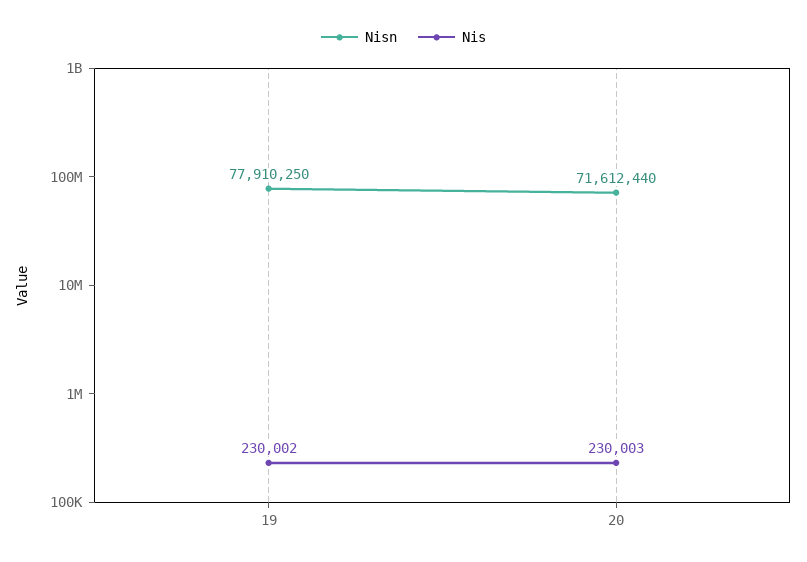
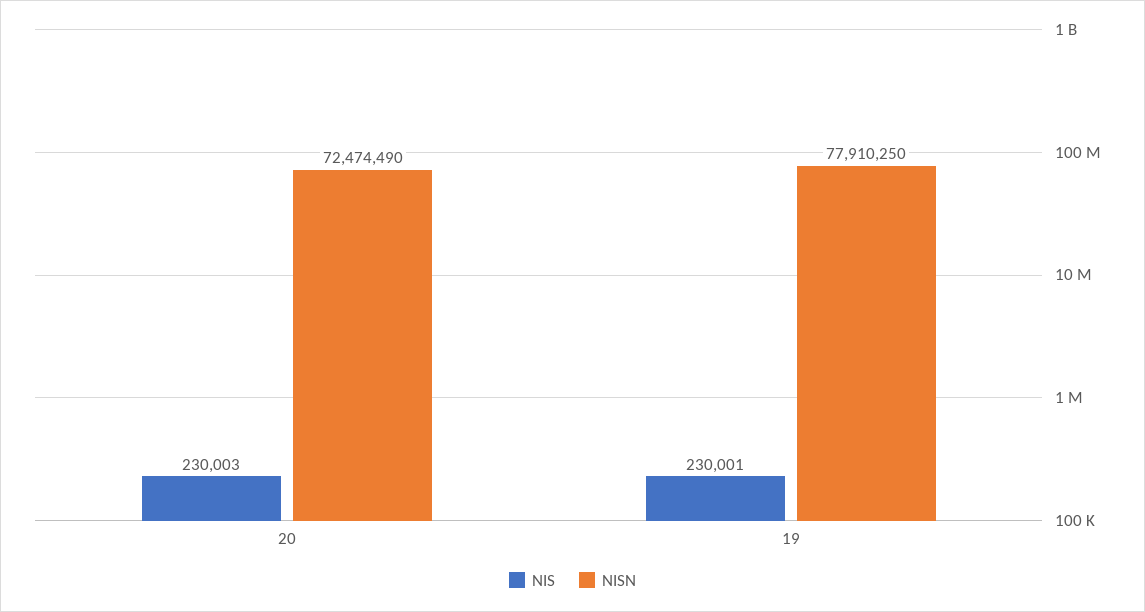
  {
    "Nisn": {
      "19": 77910250,
-     "20": 71612440
+     "20": 72474490
    },
    "Nis": {
-     "19": 230002,
+     "19": 230001,
      "20": 230003
    }
  }

